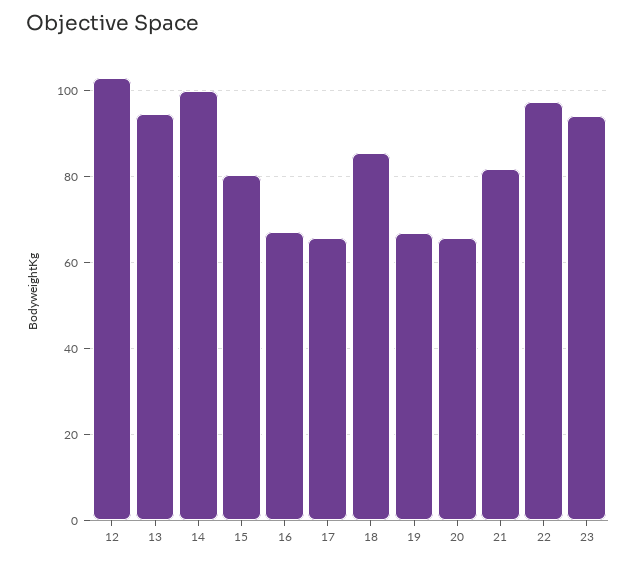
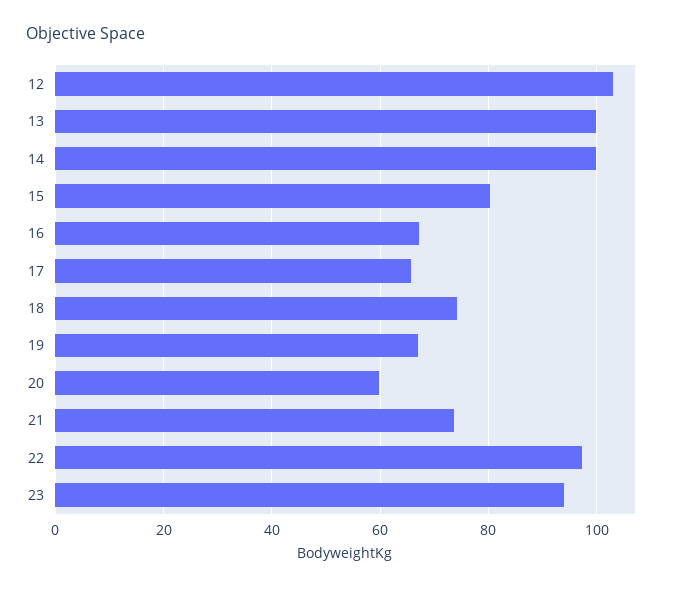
  {
    "12": 102,
-   "13": 94,
+   "13": 100,
    "14": 100,
    "15": 80,
    "16": 68,
    "17": 66,
-   "18": 86,
+   "18": 74,
    "19": 66,
-   "20": 66,
+   "20": 60,
-   "21": 82,
+   "21": 74,
    "22": 98,
    "23": 94
  }

